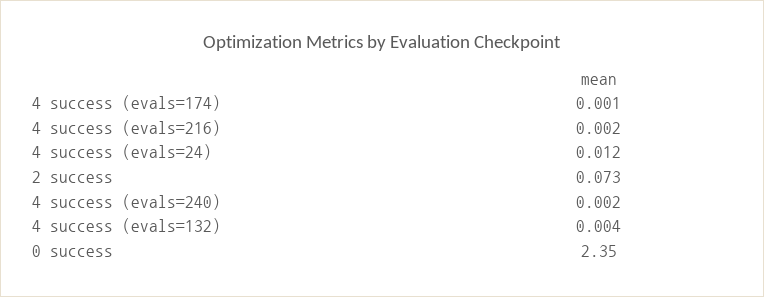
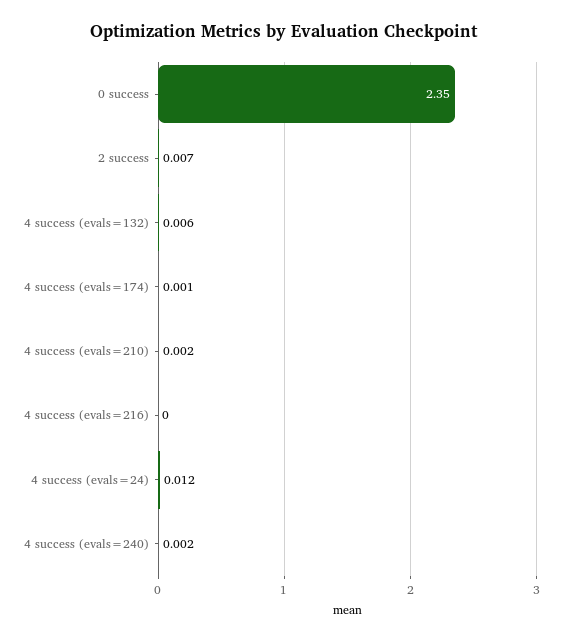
  {
    "4 success (evals=174)": 0.001,
-   "4 success (evals=216)": 0.002,
+   "4 success (evals=216)": 0,
    "4 success (evals=24)": 0.012,
-   "2 success": 0.073,
+   "2 success": 0.007,
    "4 success (evals=240)": 0.002,
-   "4 success (evals=132)": 0.004,
+   "4 success (evals=132)": 0.006,
-   "0 success": 2.35
+   "0 success": 2.35,
+   "4 success (evals=210)": 0.002
  }

